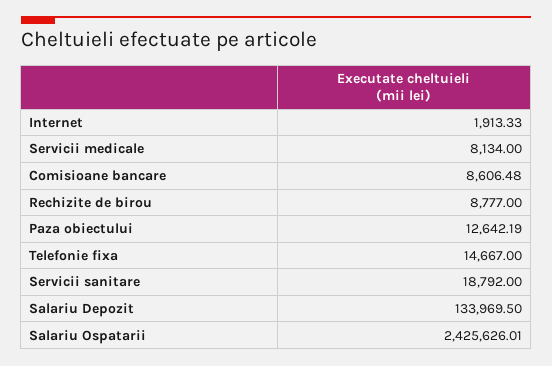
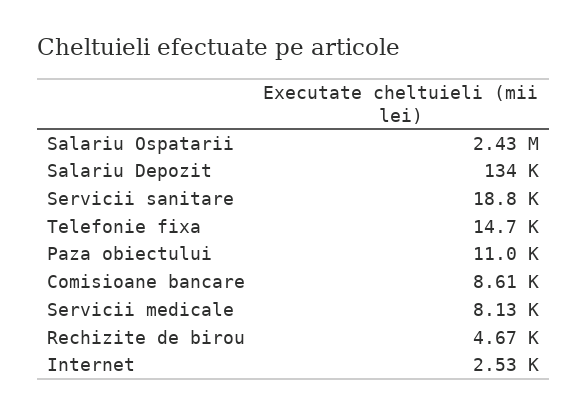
  {
-   "Internet": 1913.33,
+   "Internet": 2530,
    "Servicii medicale": 8134,
    "Comisioane bancare": 8606.48,
-   "Rechizite de birou": 8777,
+   "Rechizite de birou": 4670,
-   "Paza obiectului": 12642.19,
+   "Paza obiectului": 11000,
    "Telefonie fixa": 14667,
    "Servicii sanitare": 18792,
    "Salariu Depozit": 133969.5,
    "Salariu Ospatarii": 2425626.01
  }

